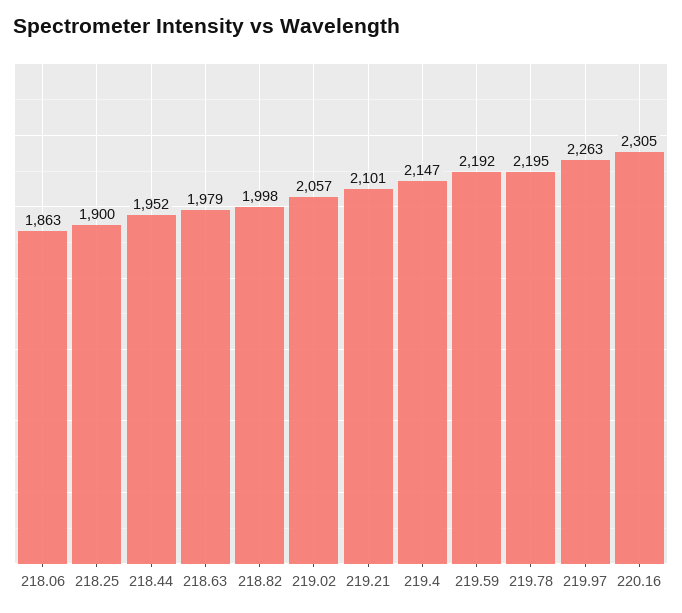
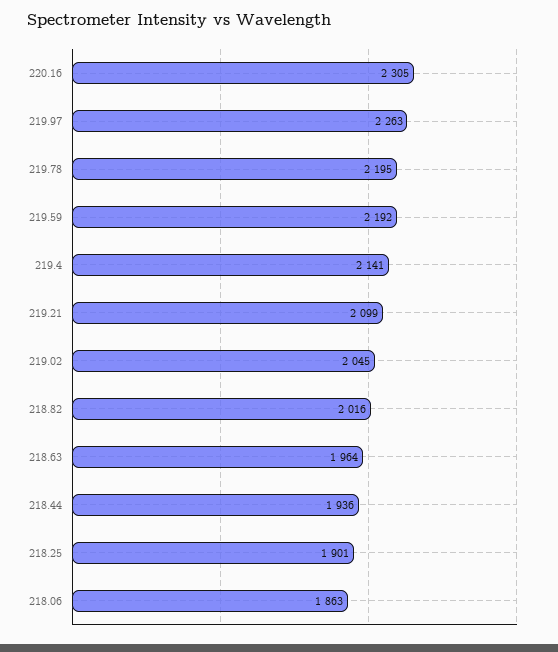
  {
    "218.06": 1863,
-   "218.25": 1900,
+   "218.25": 1901,
-   "218.44": 1952,
+   "218.44": 1936,
-   "218.63": 1979,
+   "218.63": 1964,
-   "218.82": 1998,
+   "218.82": 2016,
-   "219.02": 2057,
+   "219.02": 2045,
-   "219.21": 2101,
+   "219.21": 2099,
-   "219.4": 2147,
+   "219.4": 2141,
    "219.59": 2192,
    "219.78": 2195,
    "219.97": 2263,
    "220.16": 2305
  }

